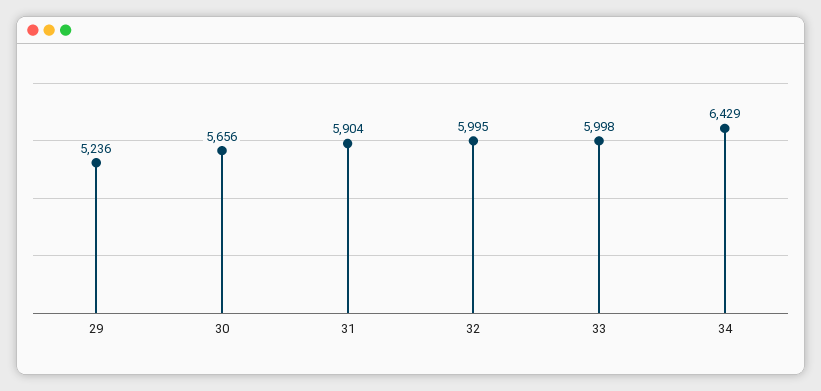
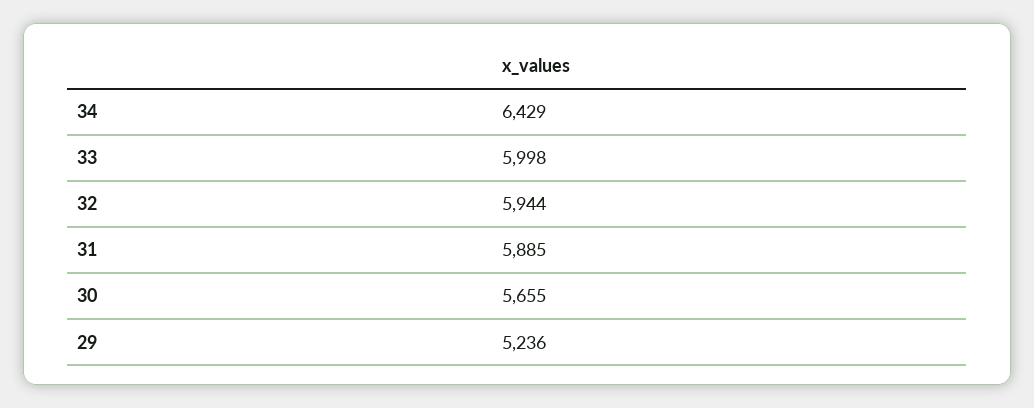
  {
    "29": 5236,
-   "30": 5656,
+   "30": 5655,
-   "31": 5904,
+   "31": 5885,
-   "32": 5995,
+   "32": 5944,
    "33": 5998,
    "34": 6429
  }

